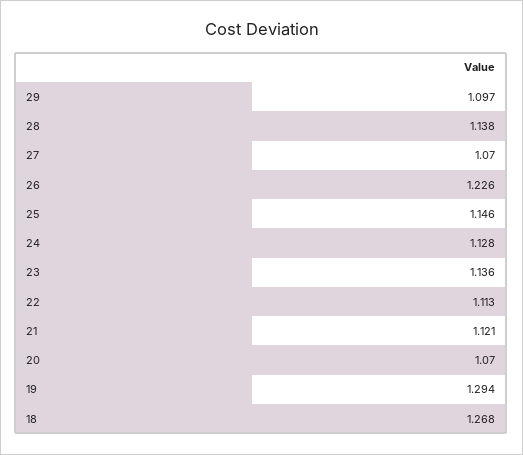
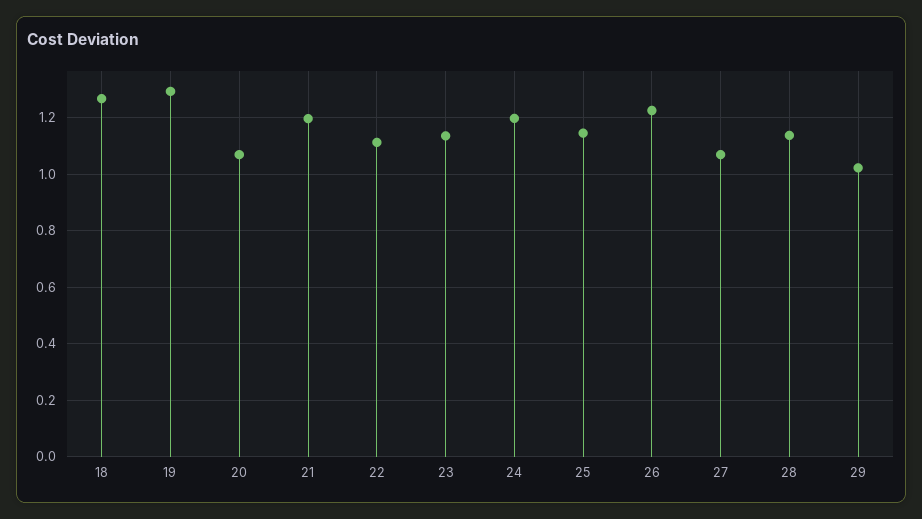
  {
-   "29": 1.097,
+   "29": 1.025,
    "28": 1.138,
    "27": 1.07,
    "26": 1.226,
    "25": 1.146,
-   "24": 1.128,
+   "24": 1.2,
    "23": 1.136,
    "22": 1.113,
-   "21": 1.121,
+   "21": 1.2,
    "20": 1.07,
    "19": 1.294,
    "18": 1.268
  }

